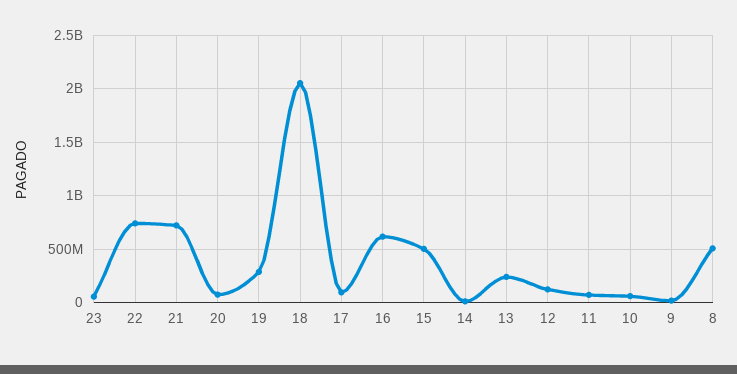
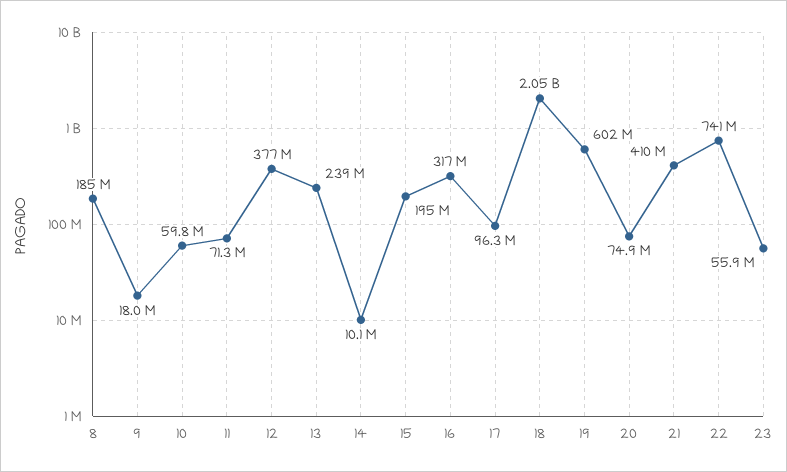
  {
    "23": 55900000,
    "22": 741000000,
-   "21": 700000000,
+   "21": 410000000,
    "20": 74900000,
-   "19": 300000000,
+   "19": 602000000,
    "18": 2050000000,
    "17": 96300000,
-   "16": 600000000,
+   "16": 317000000,
-   "15": 500000000,
+   "15": 195000000,
    "14": 10100000,
    "13": 239000000,
-   "12": 100000000,
+   "12": 377000000,
    "11": 71300000,
    "10": 59800000,
    "9": 18000000,
-   "8": 500000000
+   "8": 185000000
  }

